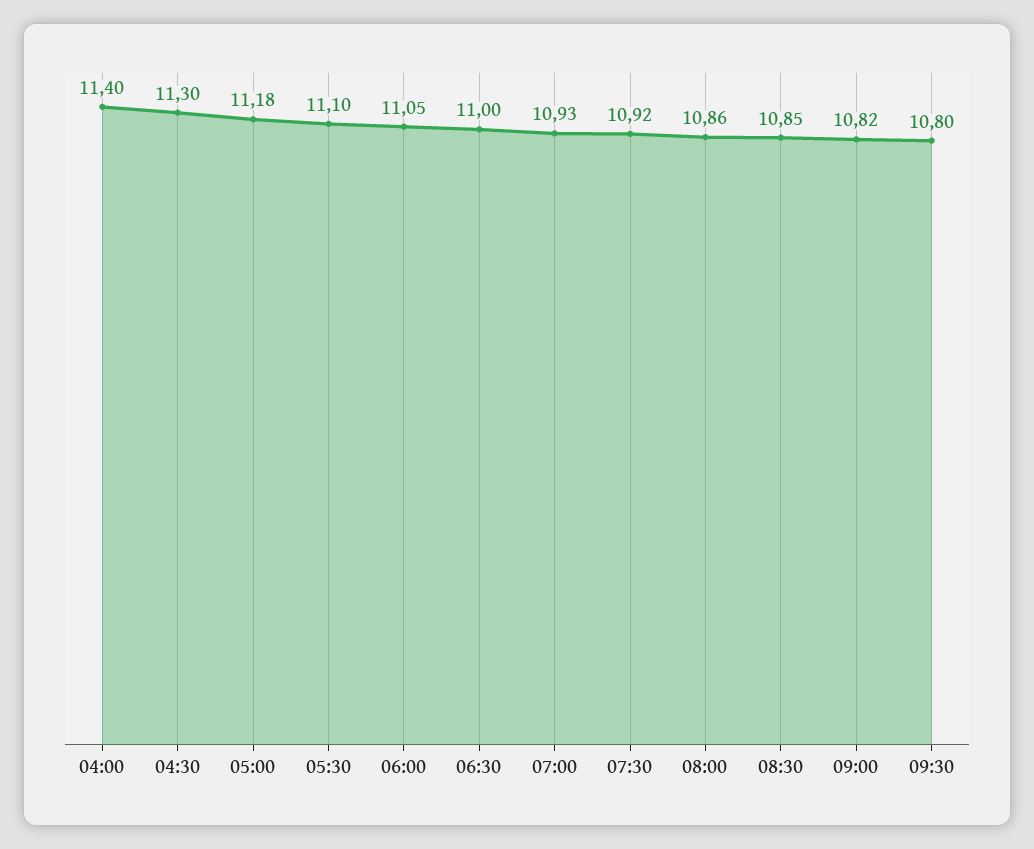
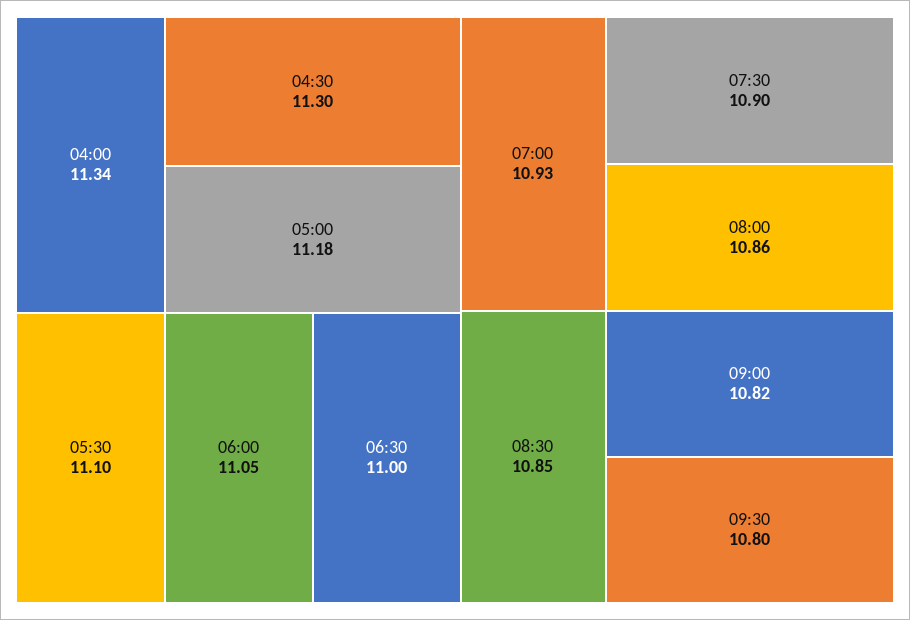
  {
-   "04:00": 11.4,
+   "04:00": 11.34,
    "04:30": 11.3,
    "05:00": 11.18,
    "05:30": 11.1,
    "06:00": 11.05,
    "06:30": 11,
    "07:00": 10.93,
-   "07:30": 10.92,
+   "07:30": 10.9,
    "08:00": 10.86,
    "08:30": 10.85,
    "09:00": 10.82,
    "09:30": 10.8
  }

